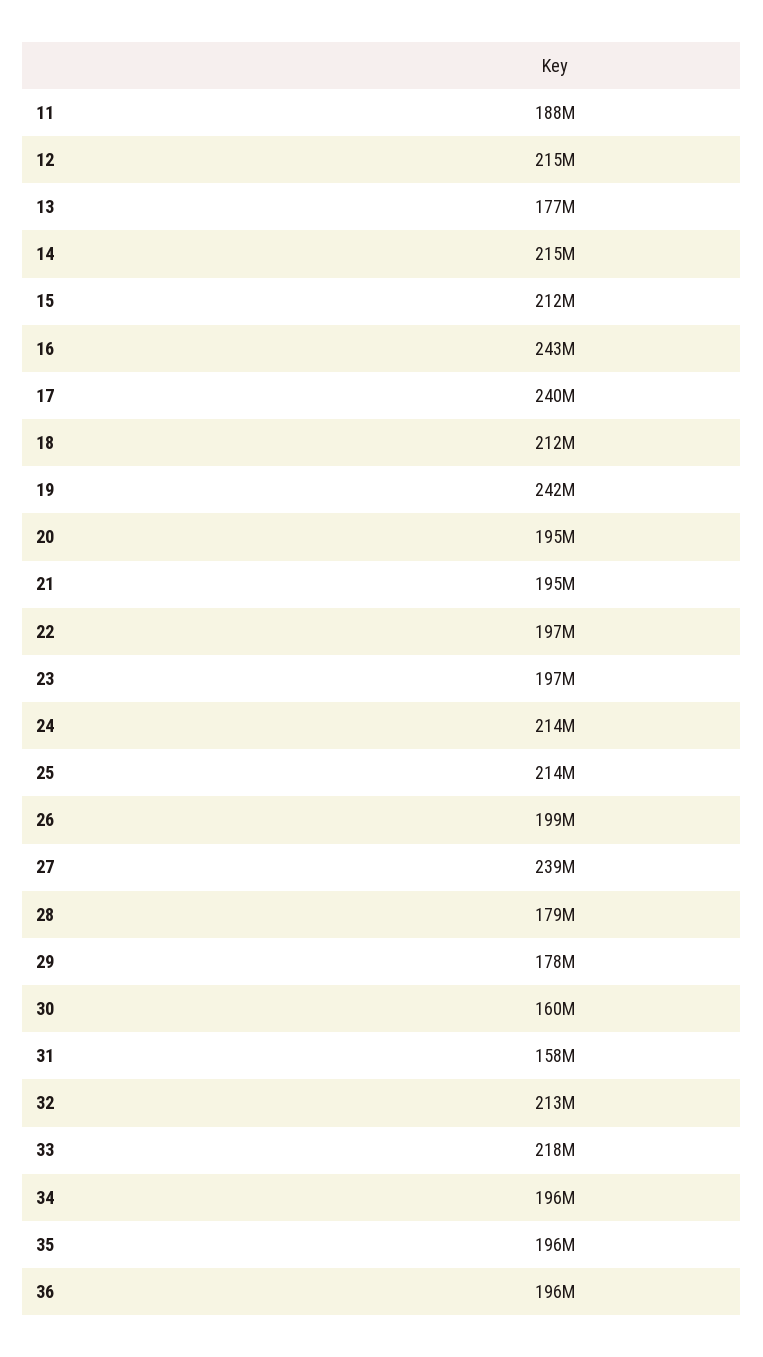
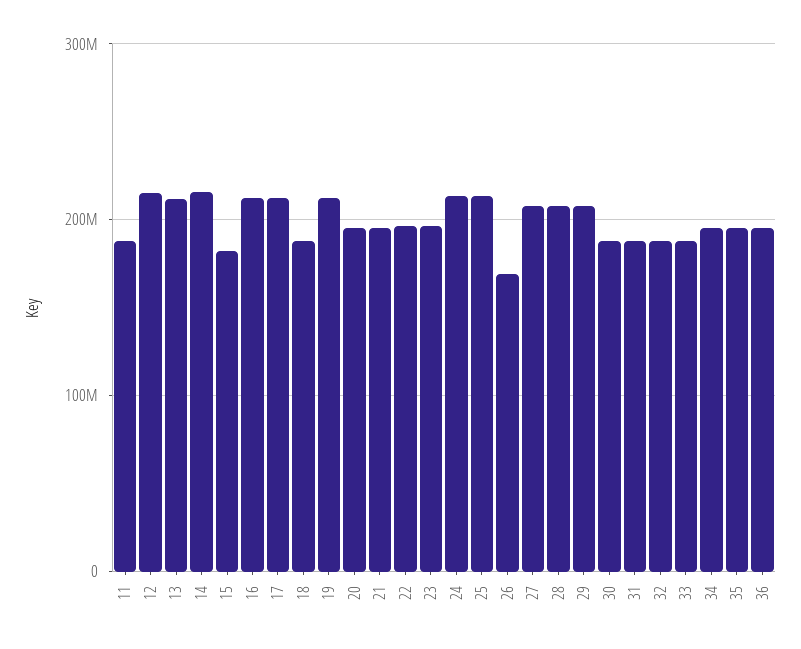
  {
    "11": 188000000,
    "12": 215000000,
-   "13": 177000000,
+   "13": 210000000,
    "14": 215000000,
-   "15": 212000000,
+   "15": 180000000,
-   "16": 243000000,
+   "16": 210000000,
-   "17": 240000000,
+   "17": 210000000,
-   "18": 212000000,
+   "18": 190000000,
-   "19": 242000000,
+   "19": 210000000,
    "20": 195000000,
    "21": 195000000,
    "22": 197000000,
    "23": 197000000,
    "24": 214000000,
    "25": 214000000,
-   "26": 199000000,
+   "26": 170000000,
-   "27": 239000000,
+   "27": 210000000,
-   "28": 179000000,
+   "28": 210000000,
-   "29": 178000000,
+   "29": 210000000,
-   "30": 160000000,
+   "30": 190000000,
-   "31": 158000000,
+   "31": 190000000,
-   "32": 213000000,
+   "32": 190000000,
-   "33": 218000000,
+   "33": 190000000,
    "34": 196000000,
    "35": 196000000,
    "36": 196000000
  }

